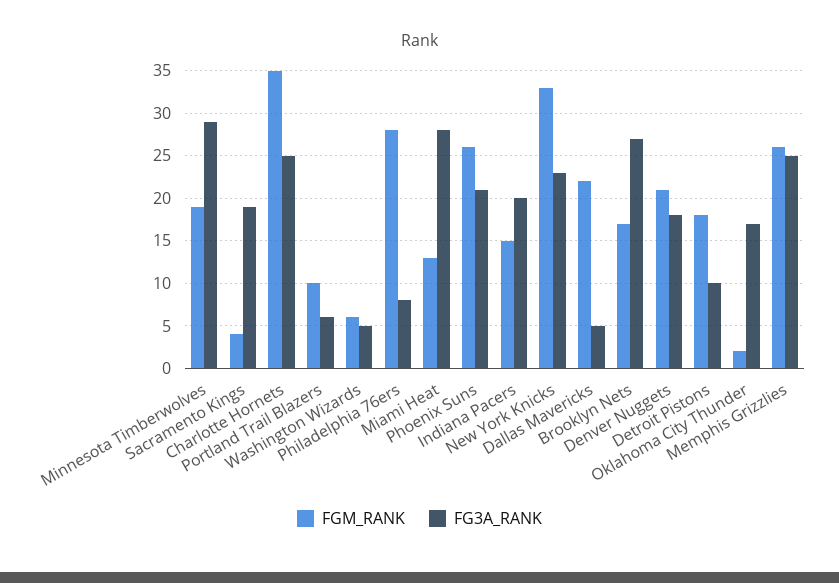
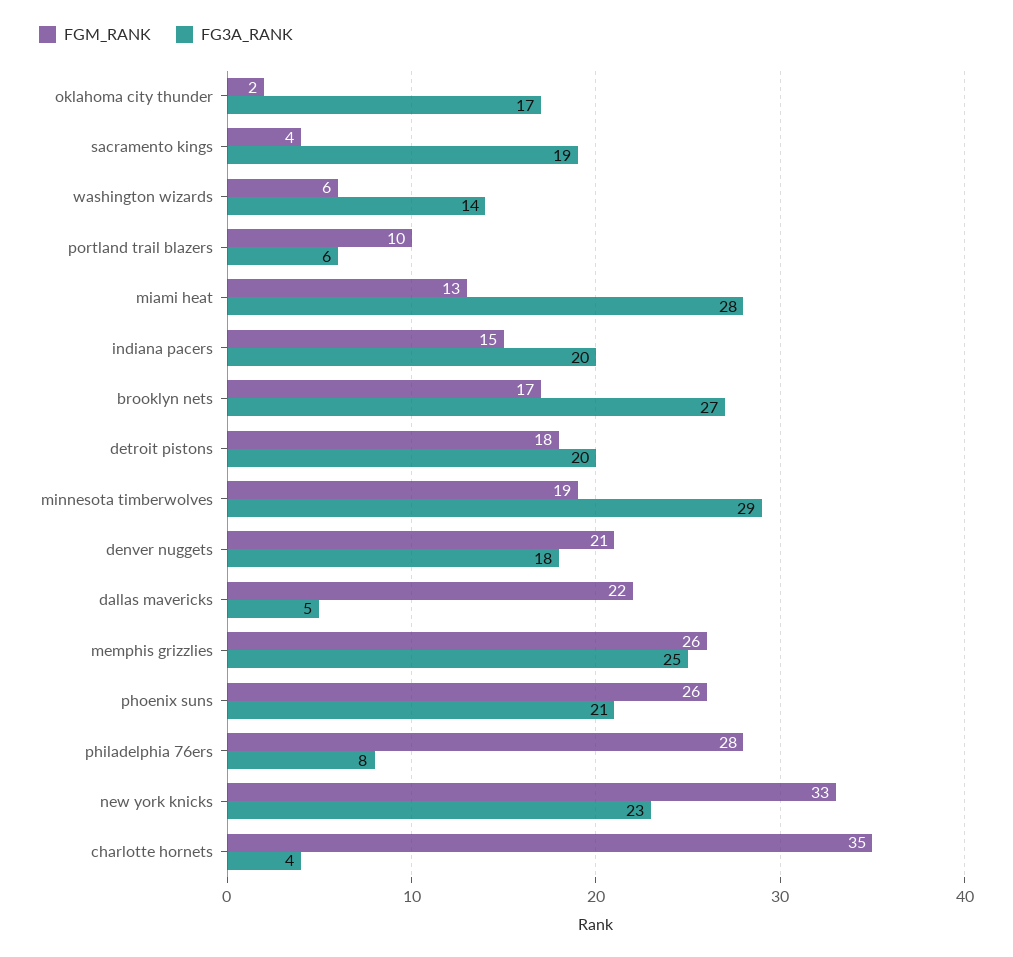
  {
    "FGM_RANK": {
      "Minnesota Timberwolves": 19,
      "Sacramento Kings": 4,
      "Charlotte Hornets": 35,
      "Portland Trail Blazers": 10,
      "Washington Wizards": 6,
      "Philadelphia 76ers": 28,
      "Miami Heat": 13,
      "Phoenix Suns": 26,
      "Indiana Pacers": 15,
      "New York Knicks": 33,
      "Dallas Mavericks": 22,
      "Brooklyn Nets": 17,
      "Denver Nuggets": 21,
      "Detroit Pistons": 18,
      "Oklahoma City Thunder": 2,
      "Memphis Grizzlies": 26
    },
    "FG3A_RANK": {
      "Minnesota Timberwolves": 29,
      "Sacramento Kings": 19,
-     "Charlotte Hornets": 25,
+     "Charlotte Hornets": 4,
      "Portland Trail Blazers": 6,
-     "Washington Wizards": 5,
+     "Washington Wizards": 14,
      "Philadelphia 76ers": 8,
      "Miami Heat": 28,
      "Phoenix Suns": 21,
      "Indiana Pacers": 20,
      "New York Knicks": 23,
      "Dallas Mavericks": 5,
      "Brooklyn Nets": 27,
      "Denver Nuggets": 18,
-     "Detroit Pistons": 10,
+     "Detroit Pistons": 20,
      "Oklahoma City Thunder": 17,
      "Memphis Grizzlies": 25
    }
  }

